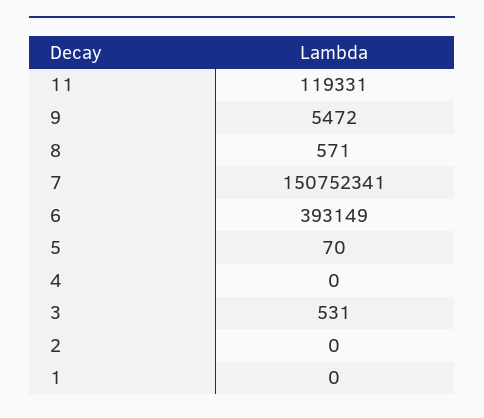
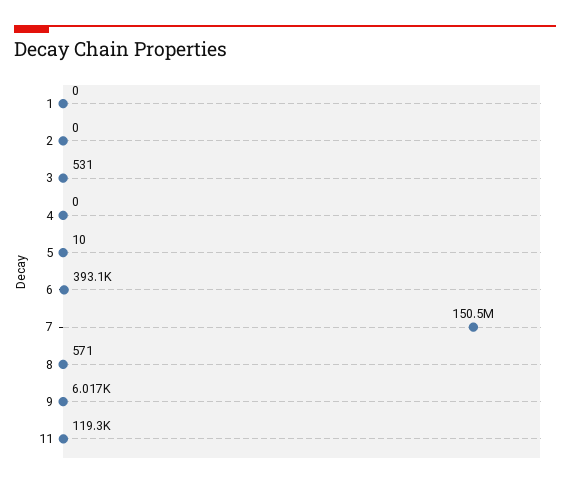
  {
    "11": 119331,
-   "9": 5472,
+   "9": 6017,
    "8": 571,
-   "7": 150752341,
+   "7": 150500000,
    "6": 393149,
-   "5": 70,
+   "5": 10,
    "4": 0,
    "3": 531,
    "2": 0,
    "1": 0
  }

